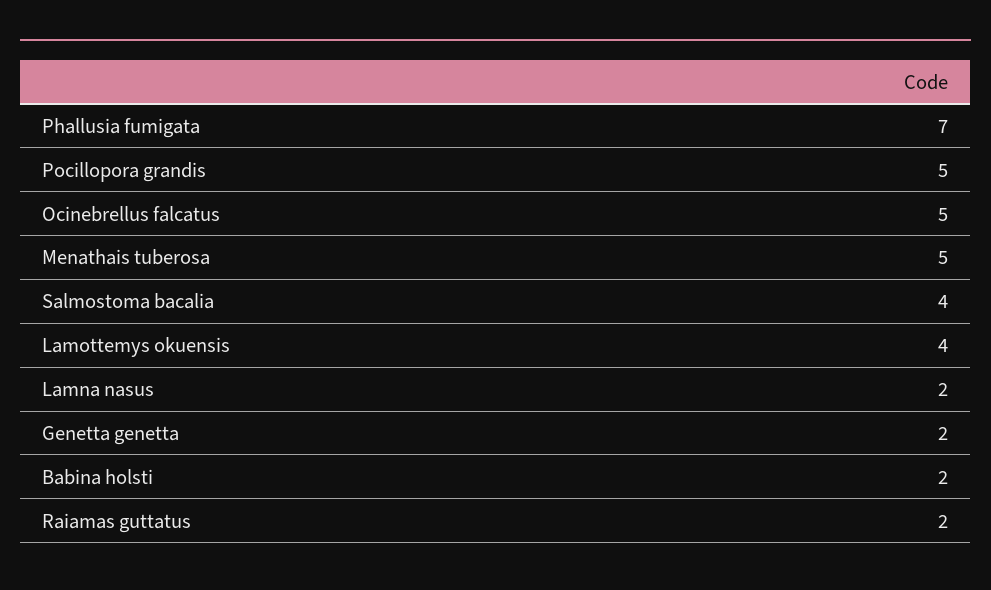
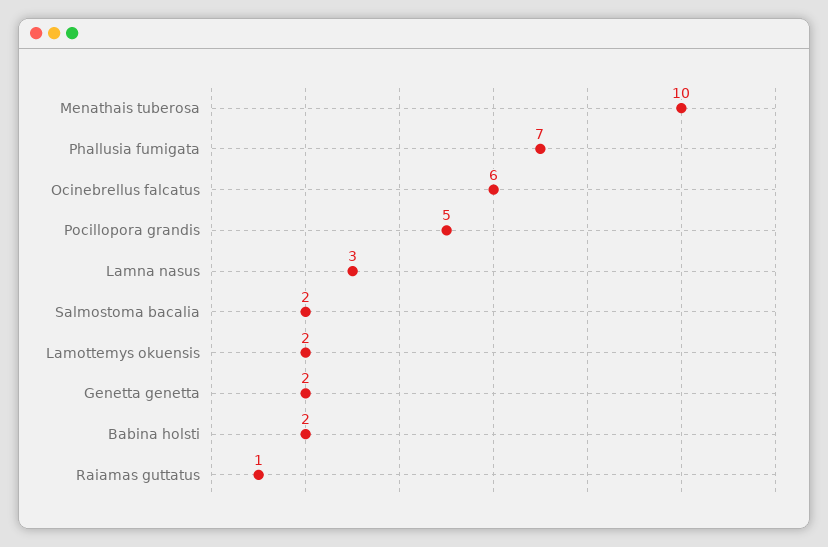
  {
    "Phallusia fumigata": 7,
    "Pocillopora grandis": 5,
-   "Ocinebrellus falcatus": 5,
+   "Ocinebrellus falcatus": 6,
-   "Menathais tuberosa": 5,
+   "Menathais tuberosa": 10,
-   "Salmostoma bacalia": 4,
+   "Salmostoma bacalia": 2,
-   "Lamottemys okuensis": 4,
+   "Lamottemys okuensis": 2,
-   "Lamna nasus": 2,
+   "Lamna nasus": 3,
    "Genetta genetta": 2,
    "Babina holsti": 2,
-   "Raiamas guttatus": 2
+   "Raiamas guttatus": 1
  }

